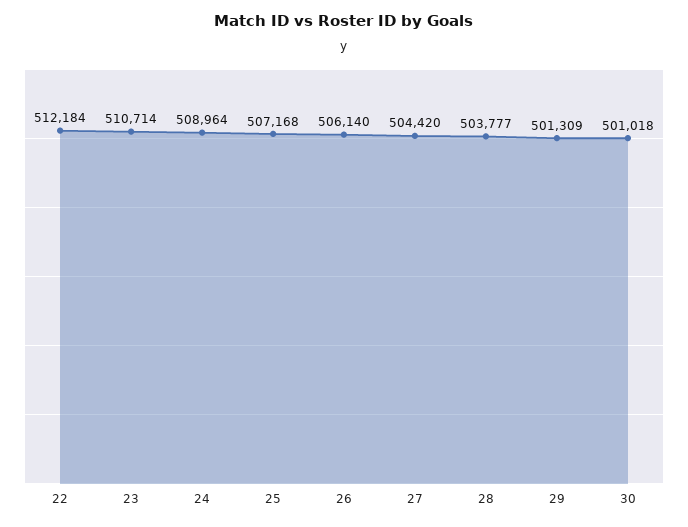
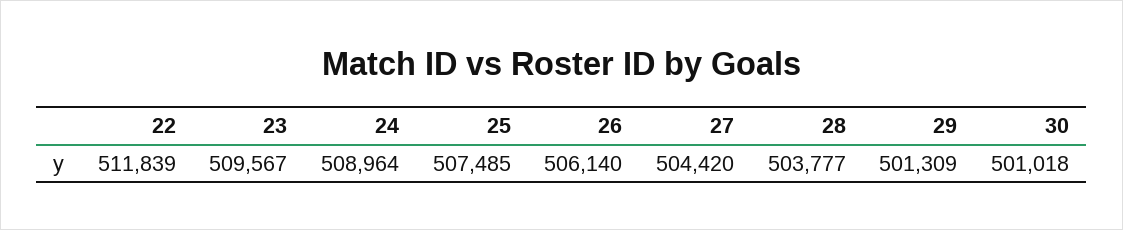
  {
-   "22": 512184,
+   "22": 511839,
-   "23": 510714,
+   "23": 509567,
    "24": 508964,
-   "25": 507168,
+   "25": 507485,
    "26": 506140,
    "27": 504420,
    "28": 503777,
    "29": 501309,
    "30": 501018
  }

